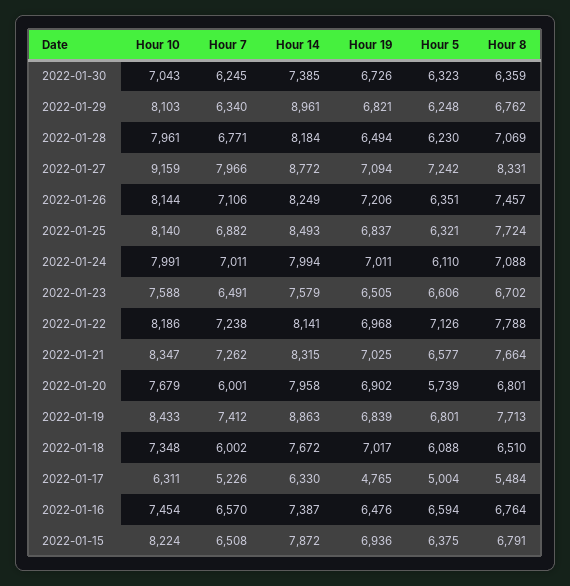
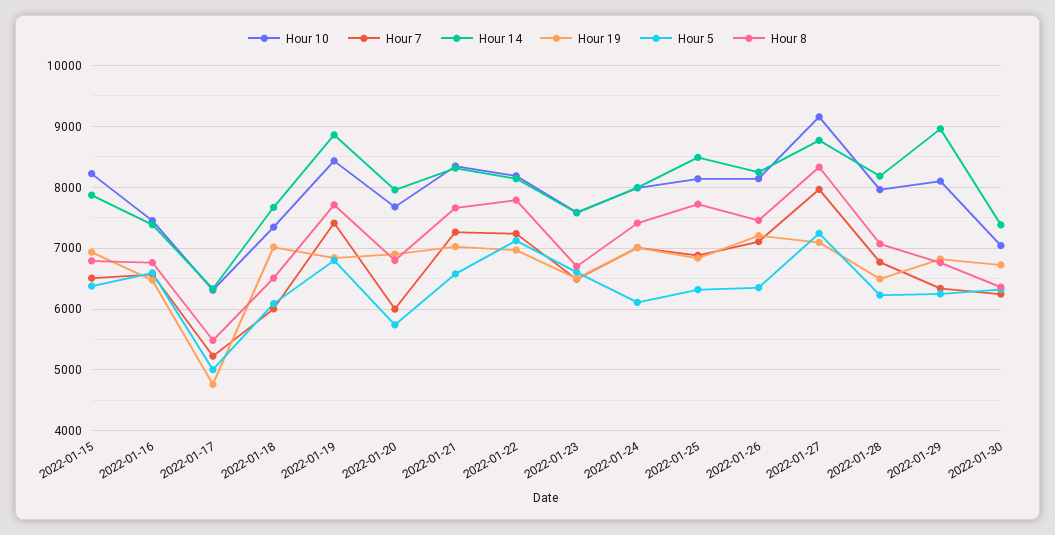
  {
    "Hour 10": {
      "2022-01-30": 7043,
      "2022-01-29": 8103,
      "2022-01-28": 7961,
      "2022-01-27": 9159,
      "2022-01-26": 8144,
      "2022-01-25": 8140,
      "2022-01-24": 7991,
      "2022-01-23": 7588,
      "2022-01-22": 8186,
      "2022-01-21": 8347,
      "2022-01-20": 7679,
      "2022-01-19": 8433,
      "2022-01-18": 7348,
      "2022-01-17": 6311,
      "2022-01-16": 7454,
      "2022-01-15": 8224
    },
    "Hour 7": {
      "2022-01-30": 6245,
      "2022-01-29": 6340,
      "2022-01-28": 6771,
      "2022-01-27": 7966,
      "2022-01-26": 7106,
      "2022-01-25": 6882,
      "2022-01-24": 7011,
      "2022-01-23": 6491,
      "2022-01-22": 7238,
      "2022-01-21": 7262,
      "2022-01-20": 6001,
      "2022-01-19": 7412,
      "2022-01-18": 6002,
      "2022-01-17": 5226,
      "2022-01-16": 6570,
      "2022-01-15": 6508
    },
    "Hour 14": {
      "2022-01-30": 7385,
      "2022-01-29": 8961,
      "2022-01-28": 8184,
      "2022-01-27": 8772,
      "2022-01-26": 8249,
      "2022-01-25": 8493,
      "2022-01-24": 7994,
      "2022-01-23": 7579,
      "2022-01-22": 8141,
      "2022-01-21": 8315,
      "2022-01-20": 7958,
      "2022-01-19": 8863,
      "2022-01-18": 7672,
      "2022-01-17": 6330,
      "2022-01-16": 7387,
      "2022-01-15": 7872
    },
    "Hour 19": {
      "2022-01-30": 6726,
      "2022-01-29": 6821,
      "2022-01-28": 6494,
      "2022-01-27": 7094,
      "2022-01-26": 7206,
      "2022-01-25": 6837,
      "2022-01-24": 7011,
      "2022-01-23": 6505,
      "2022-01-22": 6968,
      "2022-01-21": 7025,
      "2022-01-20": 6902,
      "2022-01-19": 6839,
      "2022-01-18": 7017,
      "2022-01-17": 4765,
      "2022-01-16": 6476,
      "2022-01-15": 6936
    },
    "Hour 5": {
      "2022-01-30": 6323,
      "2022-01-29": 6248,
      "2022-01-28": 6230,
      "2022-01-27": 7242,
      "2022-01-26": 6351,
      "2022-01-25": 6321,
      "2022-01-24": 6110,
      "2022-01-23": 6606,
      "2022-01-22": 7126,
      "2022-01-21": 6577,
      "2022-01-20": 5739,
      "2022-01-19": 6801,
      "2022-01-18": 6088,
      "2022-01-17": 5004,
      "2022-01-16": 6594,
      "2022-01-15": 6375
    },
    "Hour 8": {
      "2022-01-30": 6359,
      "2022-01-29": 6762,
      "2022-01-28": 7069,
      "2022-01-27": 8331,
      "2022-01-26": 7457,
      "2022-01-25": 7724,
-     "2022-01-24": 7088,
+     "2022-01-24": 7400,
      "2022-01-23": 6702,
      "2022-01-22": 7788,
      "2022-01-21": 7664,
      "2022-01-20": 6801,
      "2022-01-19": 7713,
      "2022-01-18": 6510,
      "2022-01-17": 5484,
      "2022-01-16": 6764,
      "2022-01-15": 6791
    }
  }

